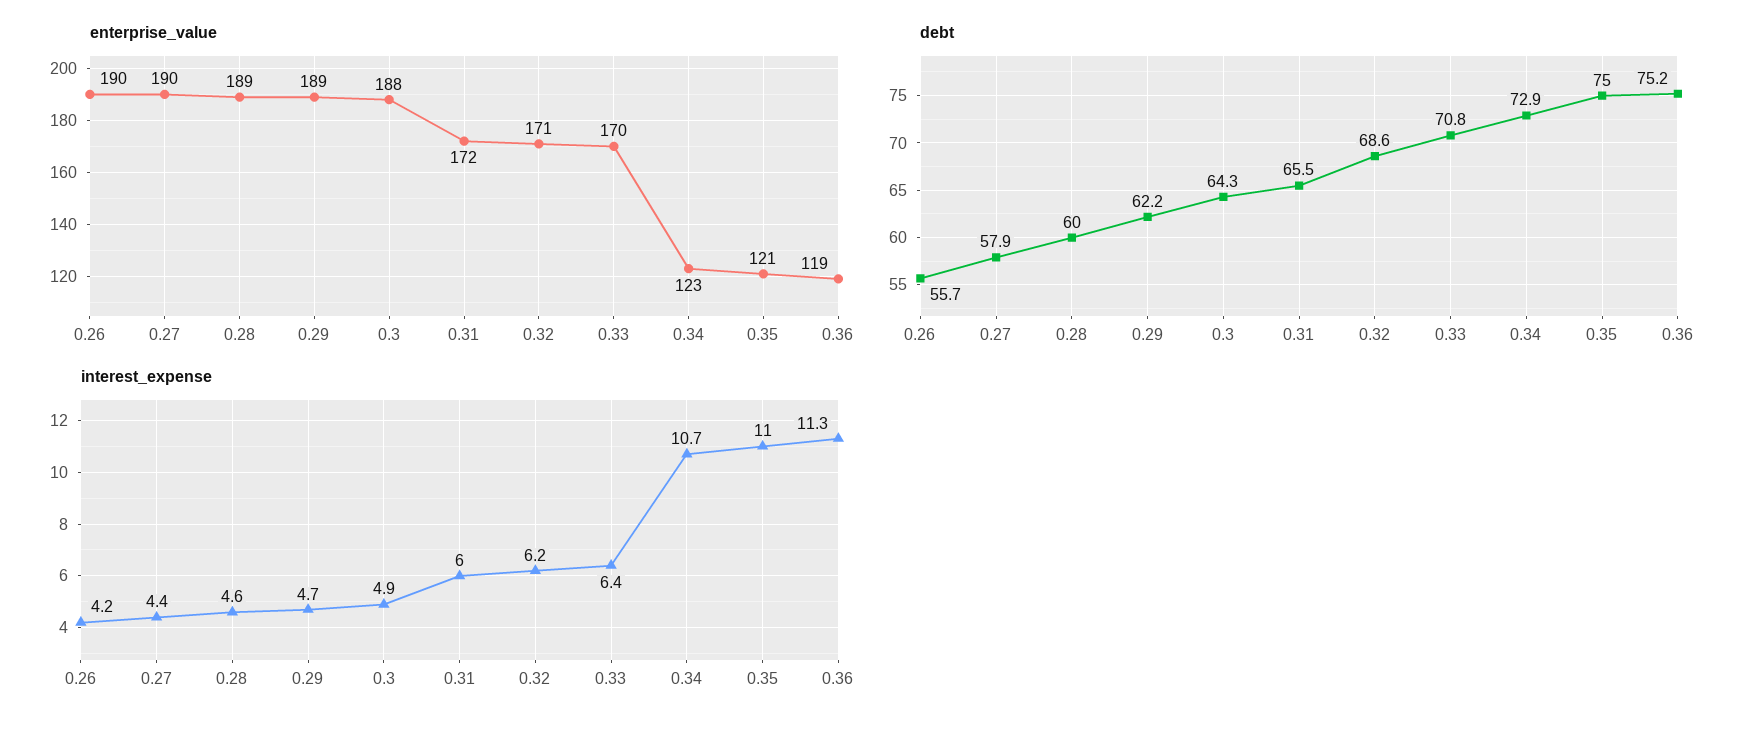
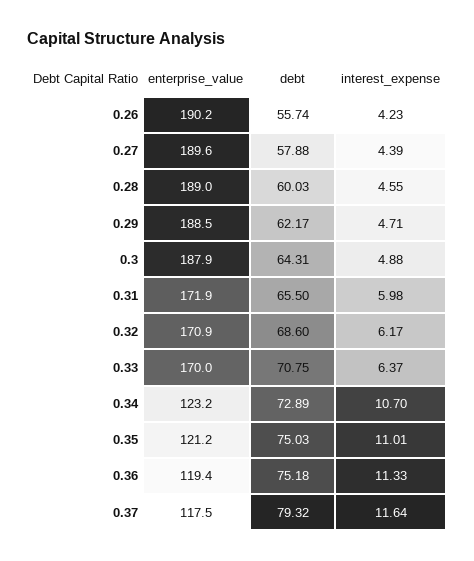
  {
    "enterprise_value": {
      "0.26": 190.2,
      "0.27": 189.6,
      "0.28": 189,
      "0.29": 188.5,
      "0.3": 187.9,
      "0.31": 171.9,
      "0.32": 170.9,
      "0.33": 170,
      "0.34": 123.2,
      "0.35": 121.2,
-     "0.36": 119.4
+     "0.36": 119.4,
+     "0.37": 117.5
    },
    "debt": {
      "0.26": 55.74,
      "0.27": 57.88,
      "0.28": 60.03,
      "0.29": 62.17,
      "0.3": 64.31,
      "0.31": 65.5,
      "0.32": 68.6,
      "0.33": 70.75,
      "0.34": 72.89,
      "0.35": 75.03,
-     "0.36": 75.18
+     "0.36": 75.18,
+     "0.37": 79.32
    },
    "interest_expense": {
      "0.26": 4.23,
      "0.27": 4.39,
      "0.28": 4.55,
      "0.29": 4.71,
      "0.3": 4.88,
      "0.31": 5.98,
      "0.32": 6.17,
      "0.33": 6.37,
      "0.34": 10.7,
      "0.35": 11.01,
-     "0.36": 11.33
+     "0.36": 11.33,
+     "0.37": 11.64
    }
  }

